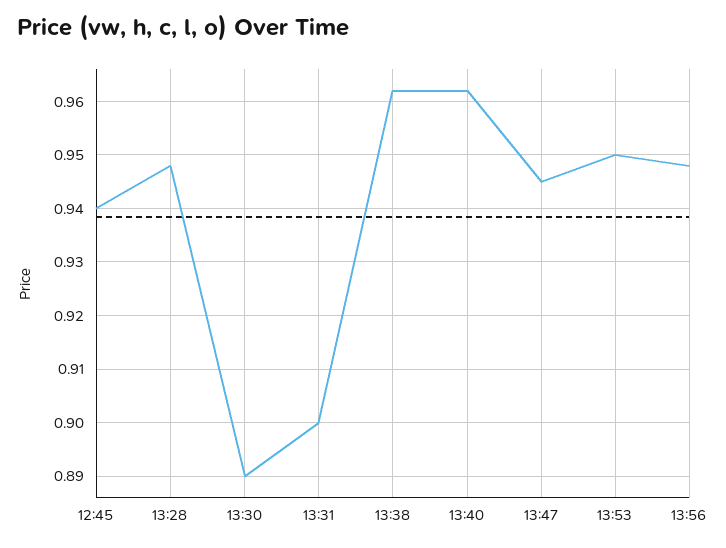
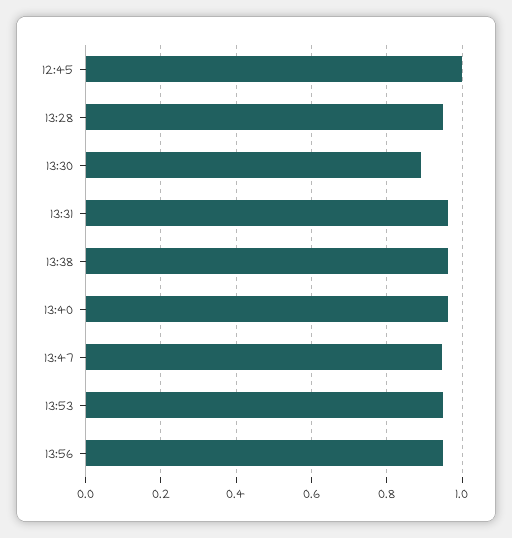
  {
-   "12:45": 0.94,
+   "12:45": 1,
    "13:28": 0.95,
    "13:30": 0.89,
-   "13:31": 0.9,
+   "13:31": 0.96,
    "13:38": 0.96,
    "13:40": 0.96,
    "13:47": 0.945,
    "13:53": 0.95,
    "13:56": 0.95
  }

